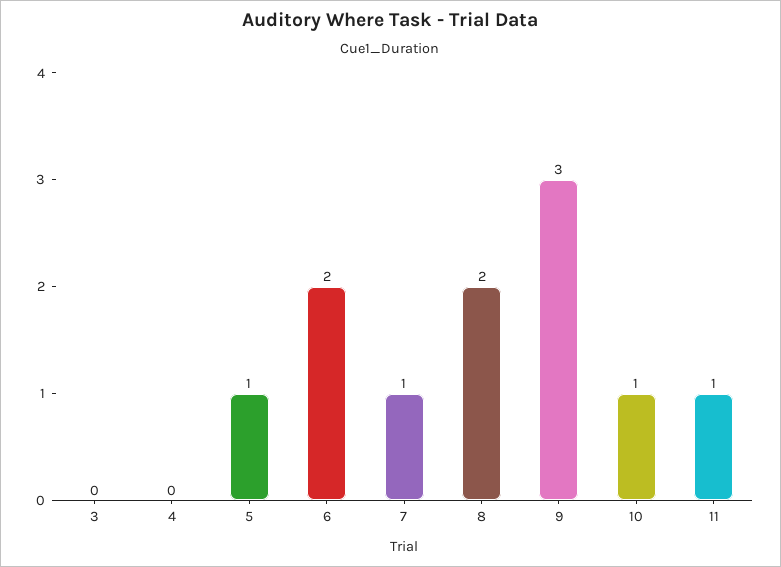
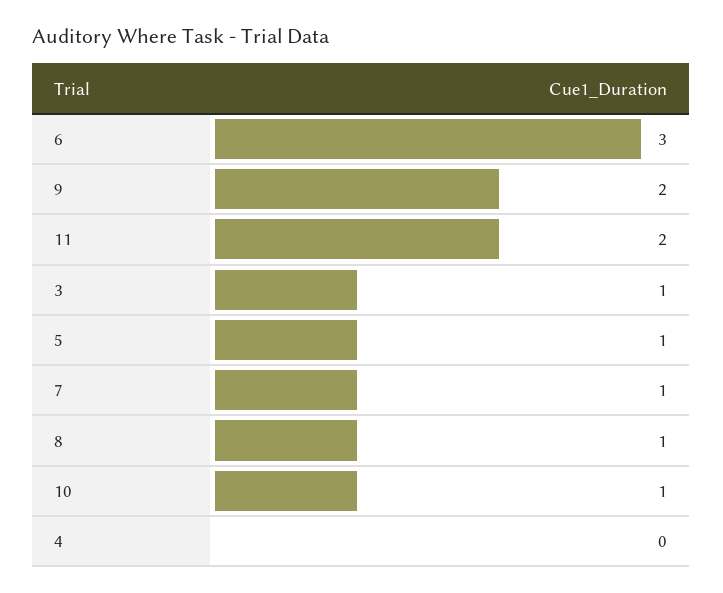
  {
-   "3": 0,
+   "3": 1,
    "4": 0,
    "5": 1,
-   "6": 2,
+   "6": 3,
    "7": 1,
-   "8": 2,
+   "8": 1,
-   "9": 3,
+   "9": 2,
    "10": 1,
-   "11": 1
+   "11": 2
  }

